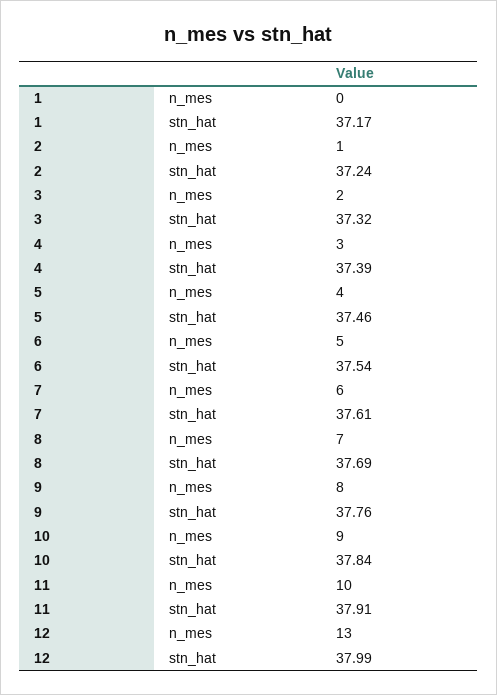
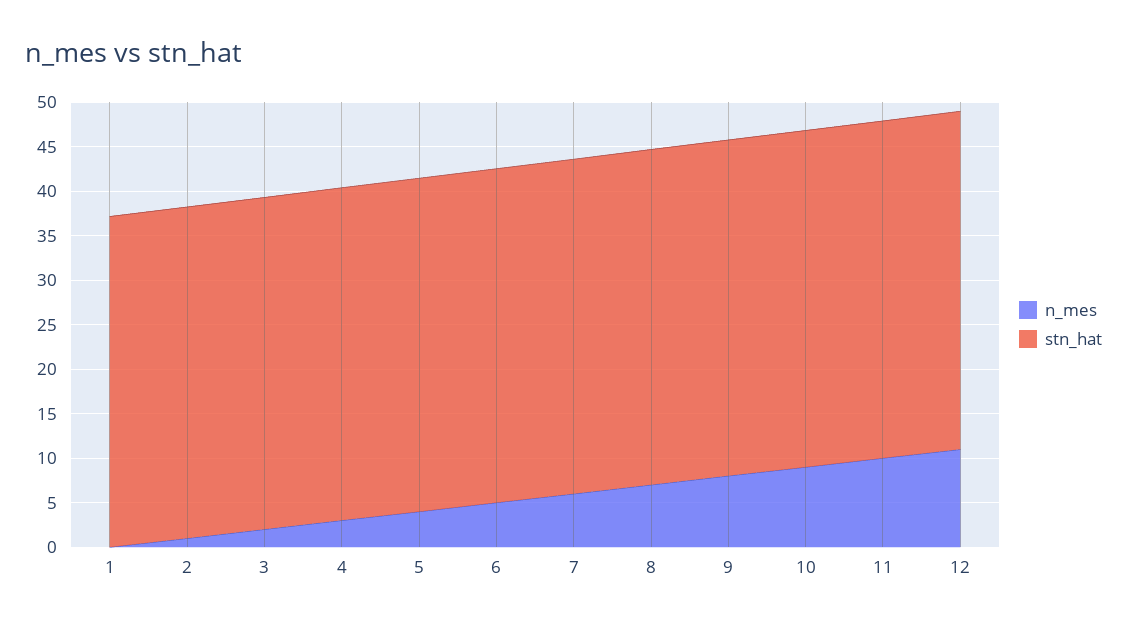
  {
    "n_mes": {
      "1": 0,
      "2": 1,
      "3": 2,
      "4": 3,
      "5": 4,
      "6": 5,
      "7": 6,
      "8": 7,
      "9": 8,
      "10": 9,
      "11": 10,
-     "12": 13
+     "12": 11
    },
    "stn_hat": {
      "1": 37.17,
      "2": 37.24,
      "3": 37.32,
      "4": 37.39,
      "5": 37.46,
      "6": 37.54,
      "7": 37.61,
      "8": 37.69,
      "9": 37.76,
      "10": 37.84,
      "11": 37.91,
      "12": 37.99
    }
  }

